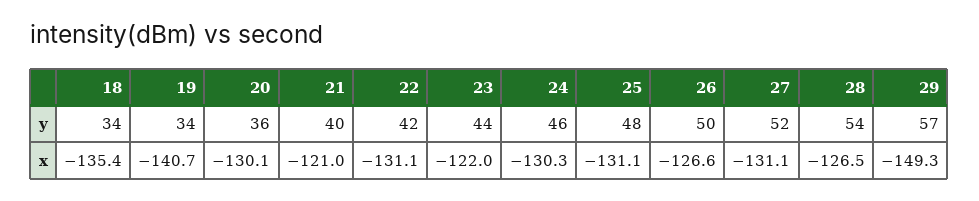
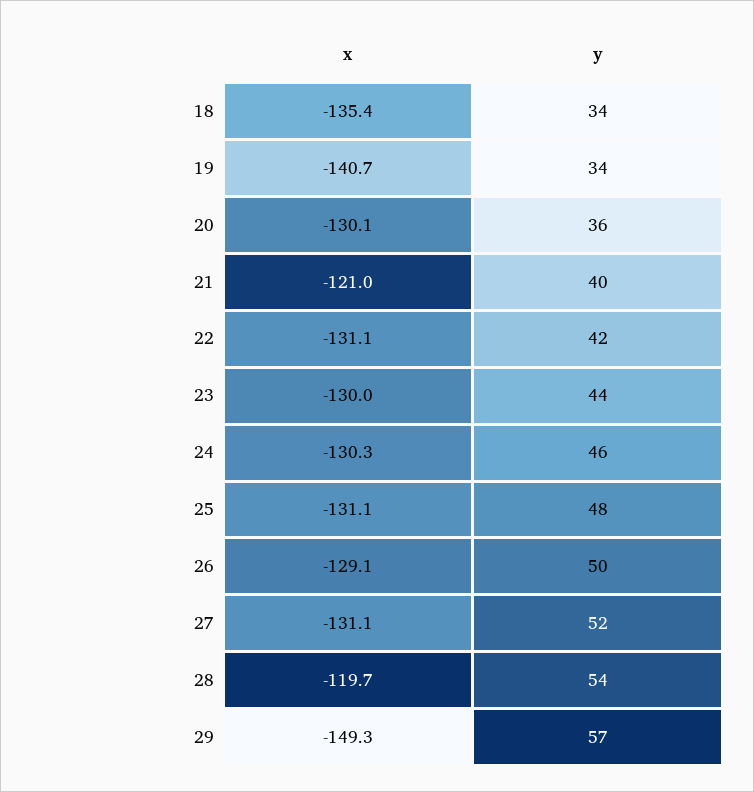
  {
    "18": {
      "y": 34,
      "x": -135.4
    },
    "19": {
      "y": 34,
      "x": -140.7
    },
    "20": {
      "y": 36,
      "x": -130.1
    },
    "21": {
      "y": 40,
      "x": -121
    },
    "22": {
      "y": 42,
      "x": -131.1
    },
    "23": {
      "y": 44,
-     "x": -122
+     "x": -130
    },
    "24": {
      "y": 46,
      "x": -130.3
    },
    "25": {
      "y": 48,
      "x": -131.1
    },
    "26": {
      "y": 50,
-     "x": -126.6
+     "x": -129.1
    },
    "27": {
      "y": 52,
      "x": -131.1
    },
    "28": {
      "y": 54,
-     "x": -126.5
+     "x": -119.7
    },
    "29": {
      "y": 57,
      "x": -149.3
    }
  }

